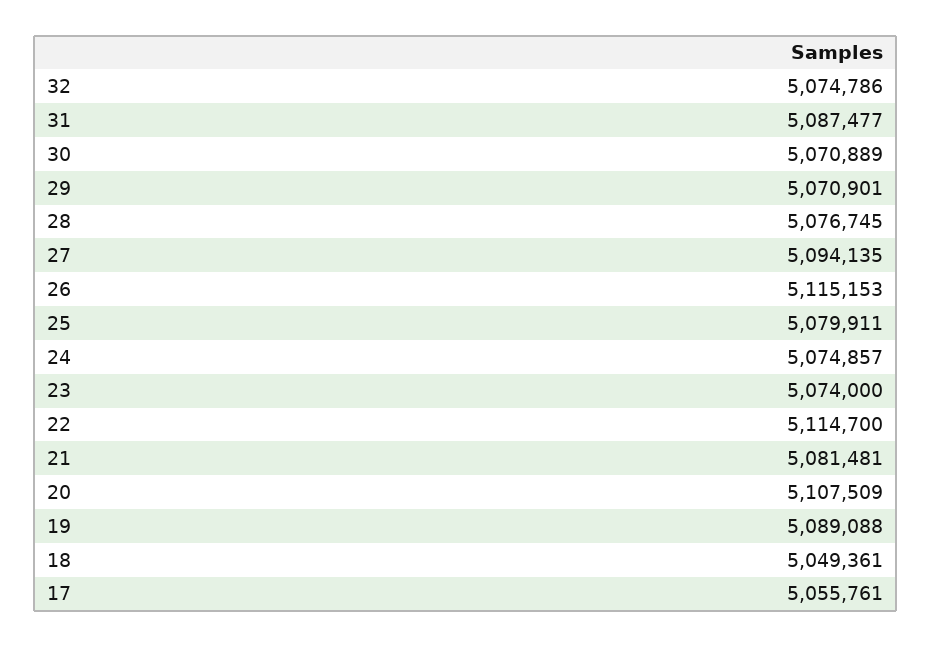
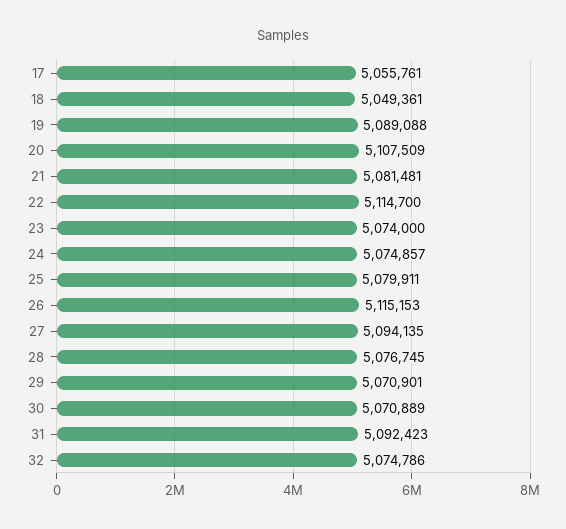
  {
    "32": 5074786,
-   "31": 5087477,
+   "31": 5092423,
    "30": 5070889,
    "29": 5070901,
    "28": 5076745,
    "27": 5094135,
    "26": 5115153,
    "25": 5079911,
    "24": 5074857,
    "23": 5074000,
    "22": 5114700,
    "21": 5081481,
    "20": 5107509,
    "19": 5089088,
    "18": 5049361,
    "17": 5055761
  }

